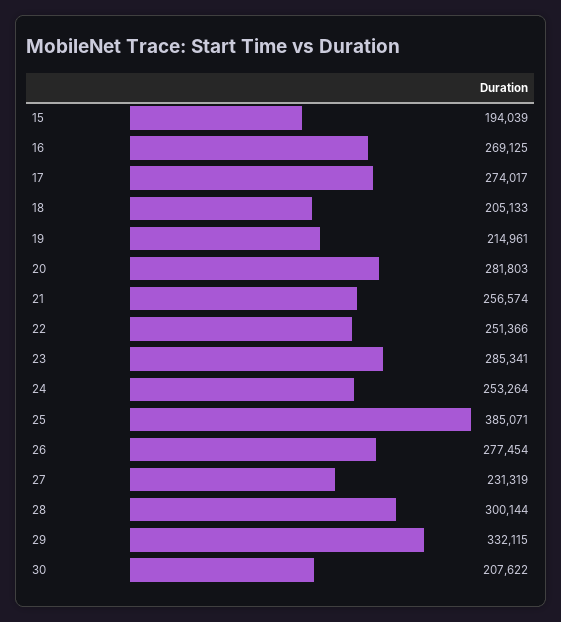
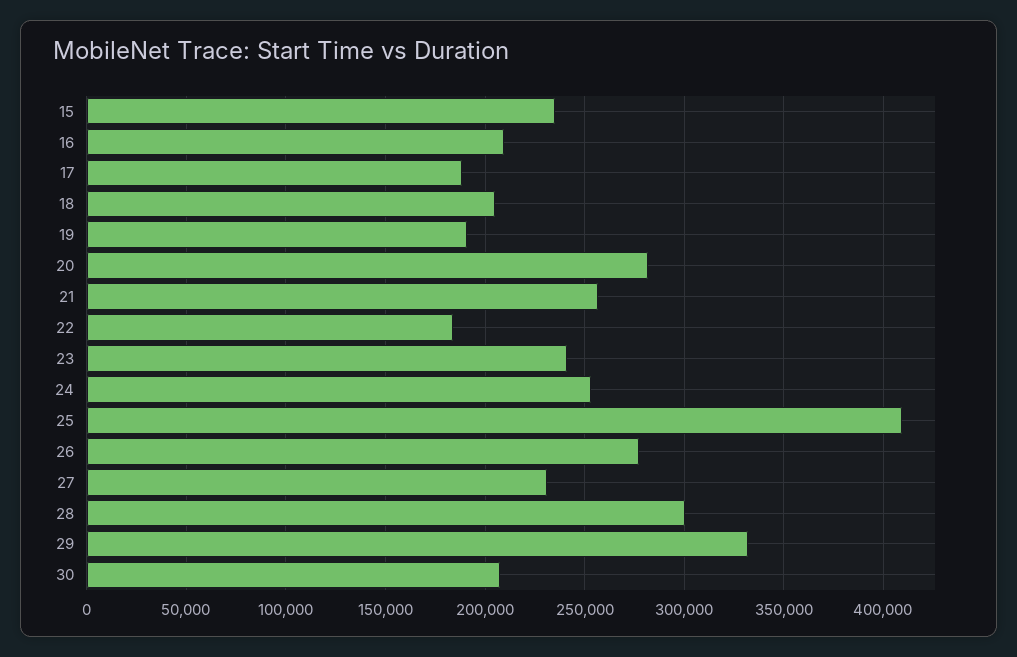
  {
-   "15": 194039,
+   "15": 235000,
-   "16": 269125,
+   "16": 210000,
-   "17": 274017,
+   "17": 190000,
    "18": 205133,
-   "19": 214961,
+   "19": 190000,
    "20": 281803,
    "21": 256574,
-   "22": 251366,
+   "22": 185000,
-   "23": 285341,
+   "23": 240000,
    "24": 253264,
-   "25": 385071,
+   "25": 410000,
    "26": 277454,
    "27": 231319,
    "28": 300144,
    "29": 332115,
    "30": 207622
  }

